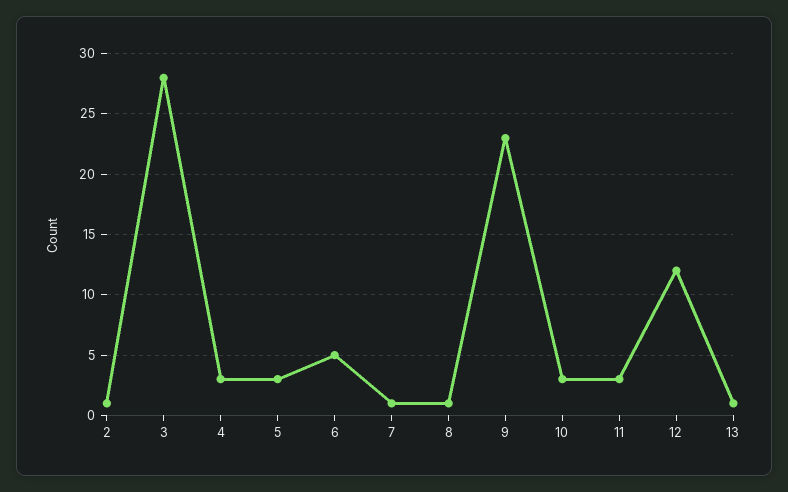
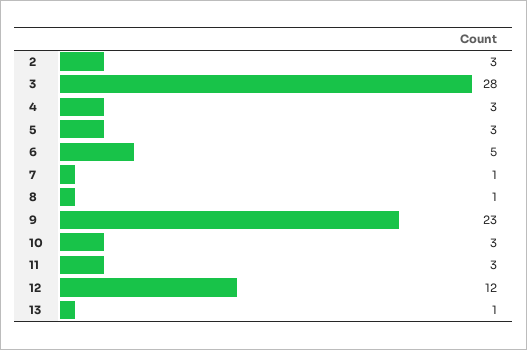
  {
-   "2": 1,
+   "2": 3,
    "3": 28,
    "4": 3,
    "5": 3,
    "6": 5,
    "7": 1,
    "8": 1,
    "9": 23,
    "10": 3,
    "11": 3,
    "12": 12,
    "13": 1
  }

